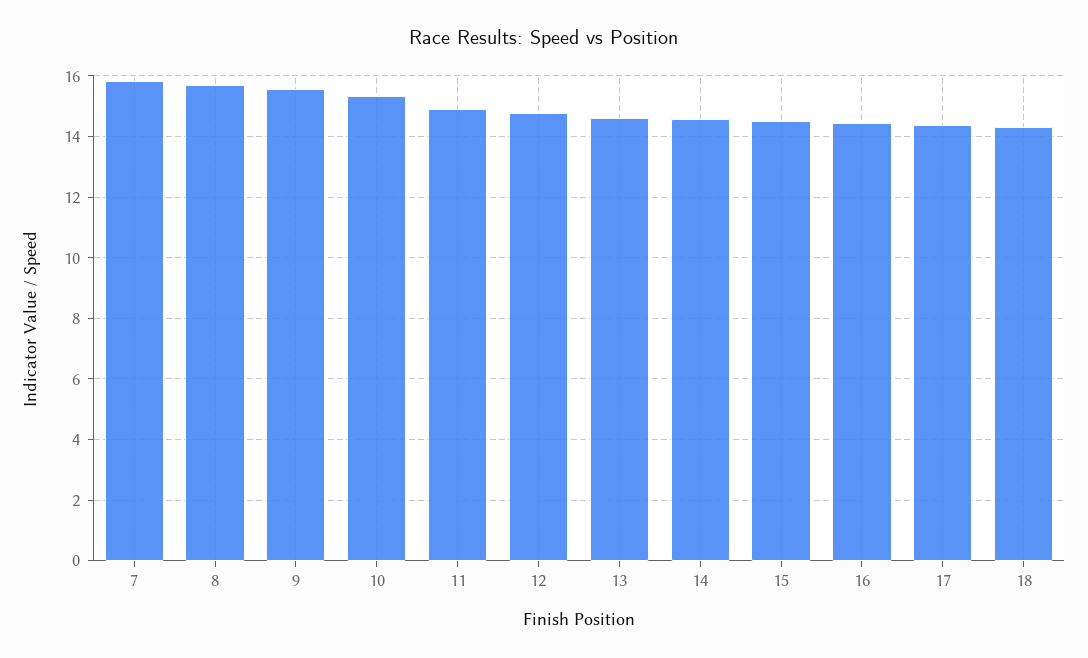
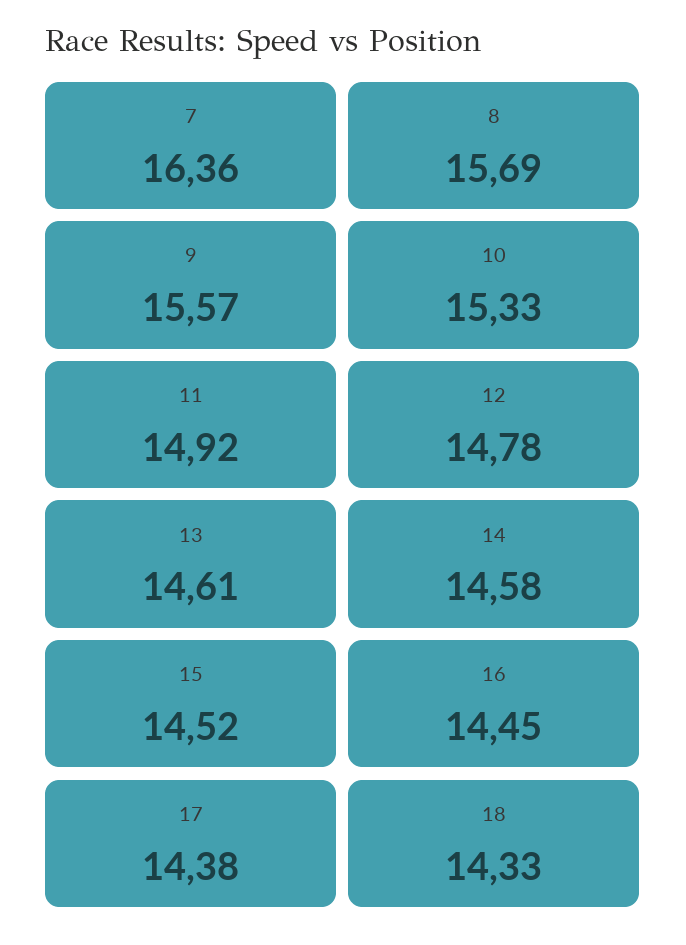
  {
-   "7": 15.8,
+   "7": 16.36,
    "8": 15.69,
    "9": 15.57,
    "10": 15.33,
    "11": 14.92,
    "12": 14.78,
    "13": 14.61,
    "14": 14.58,
    "15": 14.52,
    "16": 14.45,
    "17": 14.38,
    "18": 14.33
  }

